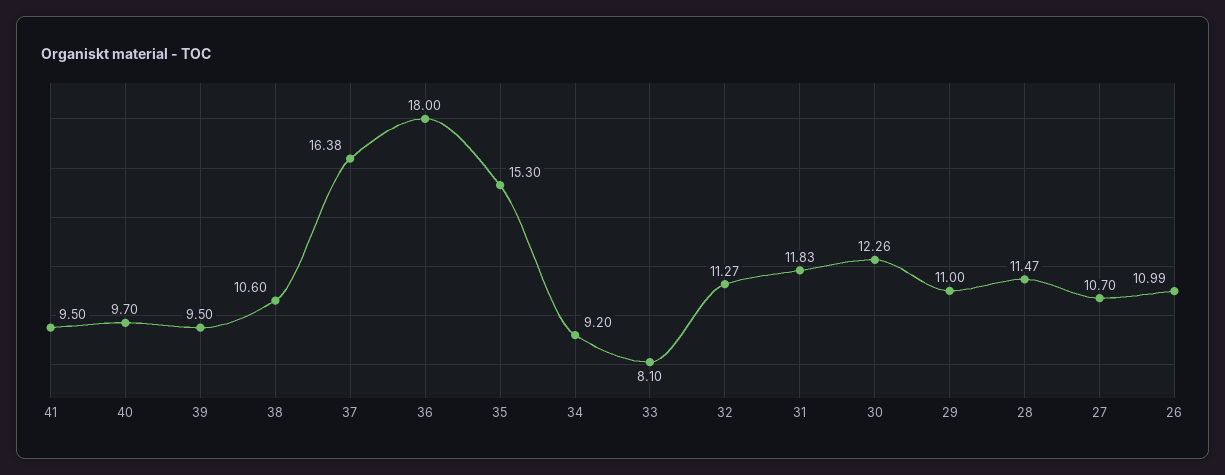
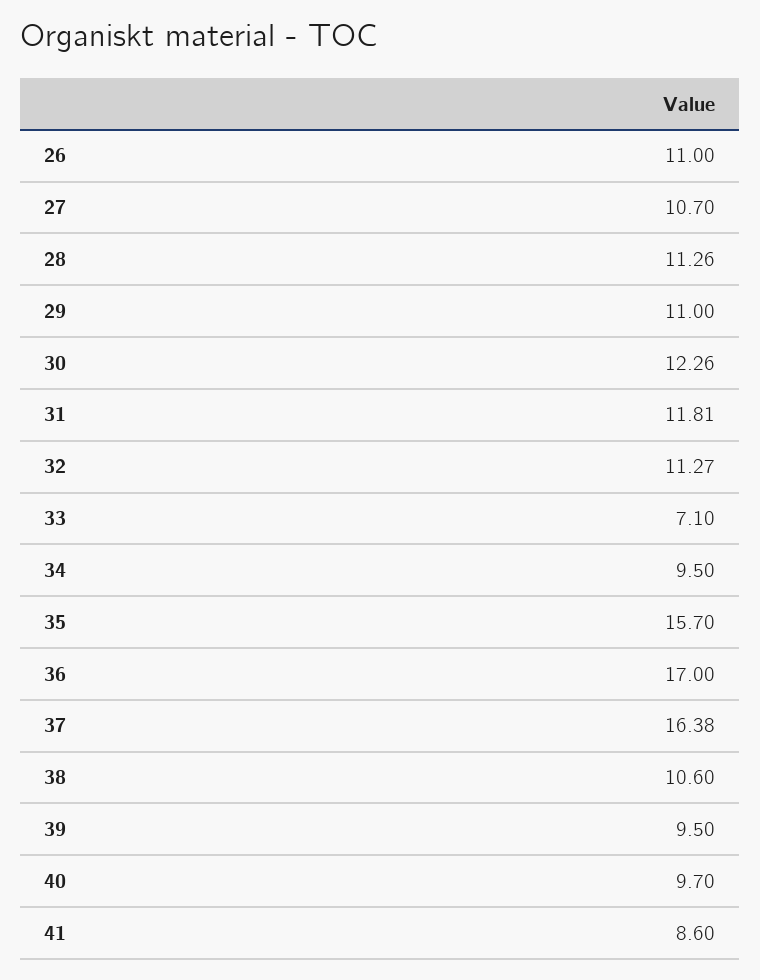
  {
-   "41": 9.5,
+   "41": 8.6,
    "40": 9.7,
    "39": 9.5,
    "38": 10.6,
    "37": 16.38,
-   "36": 18,
+   "36": 17,
-   "35": 15.3,
+   "35": 15.7,
-   "34": 9.2,
+   "34": 9.5,
-   "33": 8.1,
+   "33": 7.1,
    "32": 11.27,
-   "31": 11.83,
+   "31": 11.81,
    "30": 12.26,
    "29": 11,
-   "28": 11.47,
+   "28": 11.26,
    "27": 10.7,
-   "26": 10.99
+   "26": 11
  }

